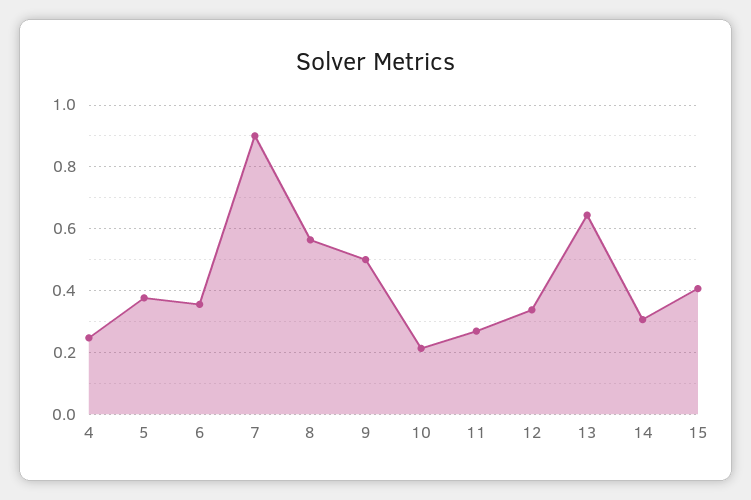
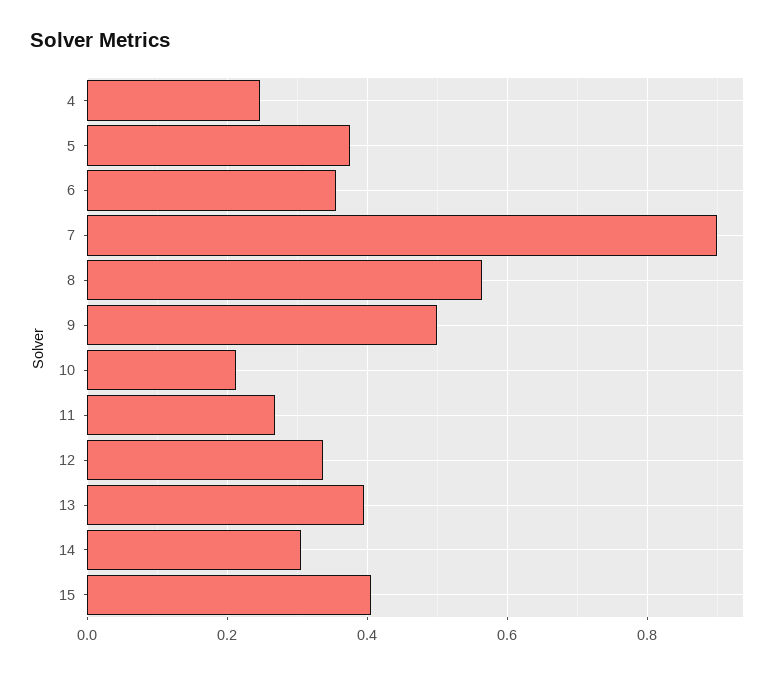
  {
    "4": 0.24,
    "5": 0.38,
    "6": 0.36,
    "7": 0.9,
    "8": 0.56,
    "9": 0.5,
    "10": 0.22,
    "11": 0.26,
    "12": 0.34,
-   "13": 0.64,
+   "13": 0.4,
    "14": 0.3,
    "15": 0.4
  }

